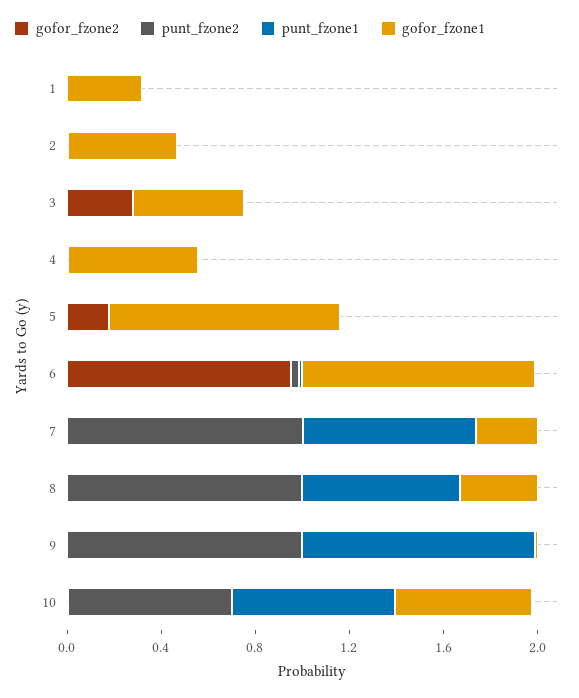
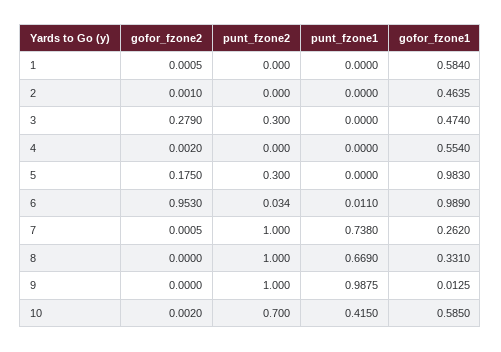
  {
    "gofor_fzone2": {
      "1": 0.0005,
      "2": 0.001,
      "3": 0.279,
      "4": 0.002,
      "5": 0.175,
      "6": 0.953,
      "7": 0.0005,
      "8": 0,
      "9": 0,
      "10": 0.002
    },
    "punt_fzone2": {
      "1": 0,
      "2": 0,
-     "3": 0,
+     "3": 0.3,
      "4": 0,
-     "5": 0,
+     "5": 0.3,
      "6": 0.034,
      "7": 1,
      "8": 1,
      "9": 1,
      "10": 0.7
    },
    "punt_fzone1": {
      "1": 0,
      "2": 0,
      "3": 0,
      "4": 0,
      "5": 0,
      "6": 0.011,
      "7": 0.738,
      "8": 0.669,
      "9": 0.9875,
-     "10": 0.7
+     "10": 0.415
    },
    "gofor_fzone1": {
-     "1": 0.3,
+     "1": 0.584,
      "2": 0.4635,
      "3": 0.474,
      "4": 0.554,
      "5": 0.983,
      "6": 0.989,
      "7": 0.262,
      "8": 0.331,
      "9": 0.0125,
      "10": 0.585
    }
  }

